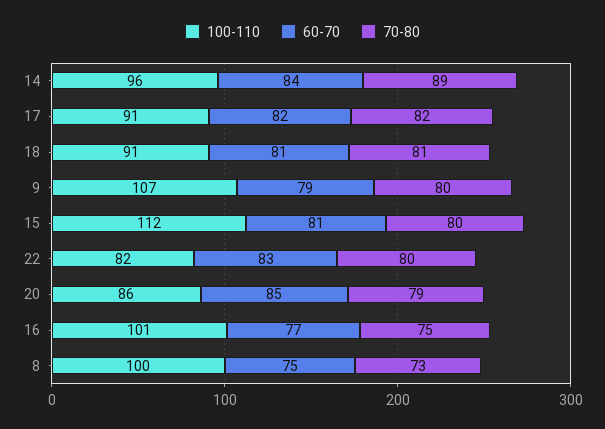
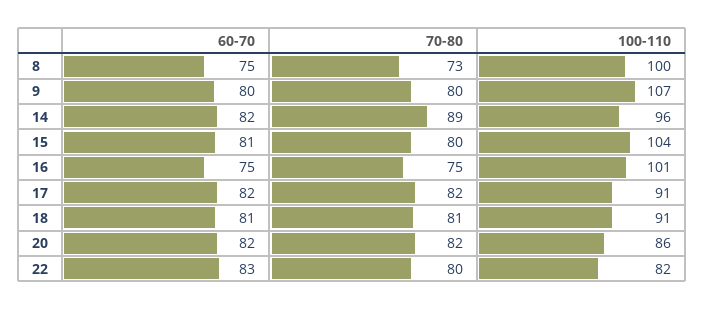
  {
    "100-110": {
      "14": 96,
      "17": 91,
      "18": 91,
      "9": 107,
-     "15": 112,
+     "15": 104,
      "22": 82,
      "20": 86,
      "16": 101,
      "8": 100
    },
    "60-70": {
-     "14": 84,
+     "14": 82,
      "17": 82,
      "18": 81,
-     "9": 79,
+     "9": 80,
      "15": 81,
      "22": 83,
-     "20": 85,
+     "20": 82,
-     "16": 77,
+     "16": 75,
      "8": 75
    },
    "70-80": {
      "14": 89,
      "17": 82,
      "18": 81,
      "9": 80,
      "15": 80,
      "22": 80,
-     "20": 79,
+     "20": 82,
      "16": 75,
      "8": 73
    }
  }

